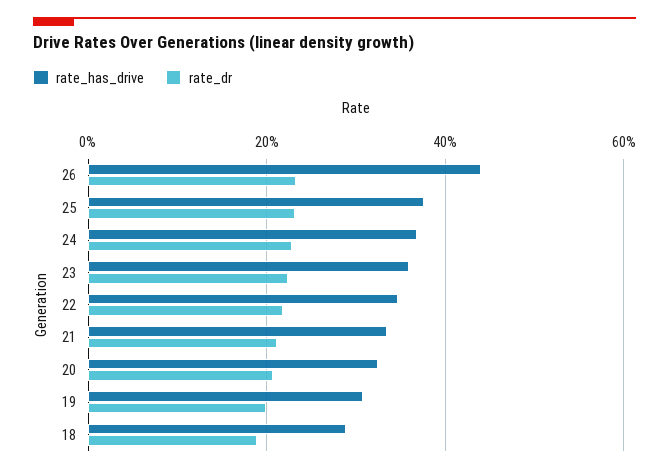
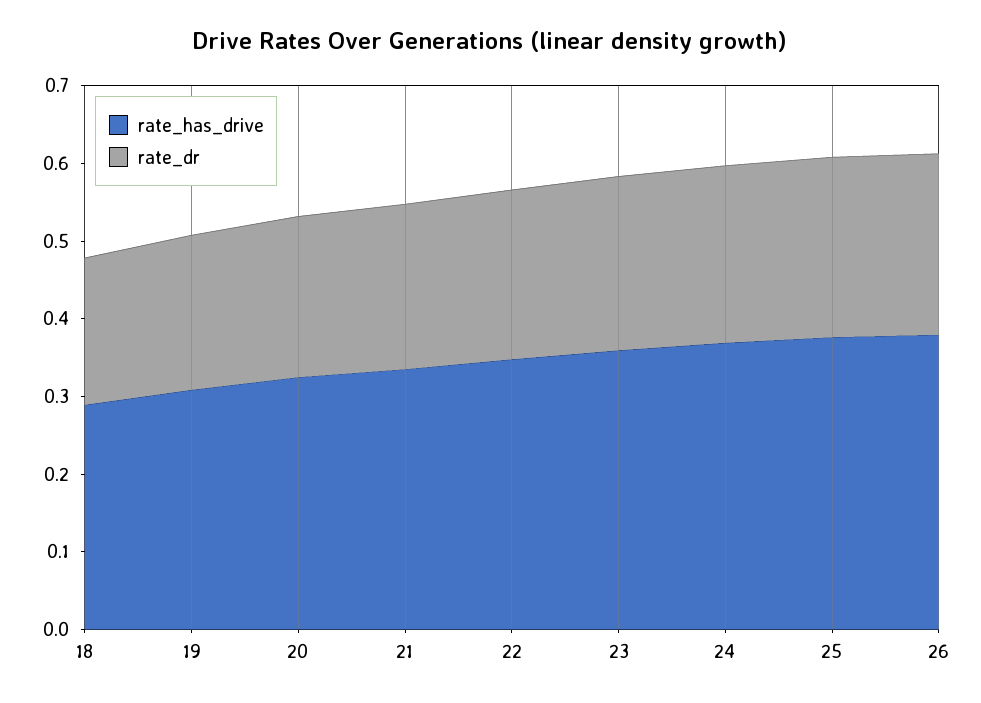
  {
    "rate_has_drive": {
-     "26": 0.44,
+     "26": 0.38,
      "25": 0.38,
      "24": 0.36,
      "23": 0.36,
      "22": 0.34,
      "21": 0.34,
      "20": 0.32,
      "19": 0.3,
      "18": 0.28
    },
    "rate_dr": {
      "26": 0.24,
      "25": 0.24,
      "24": 0.22,
      "23": 0.22,
      "22": 0.22,
      "21": 0.22,
      "20": 0.2,
      "19": 0.2,
      "18": 0.18
    }
  }

